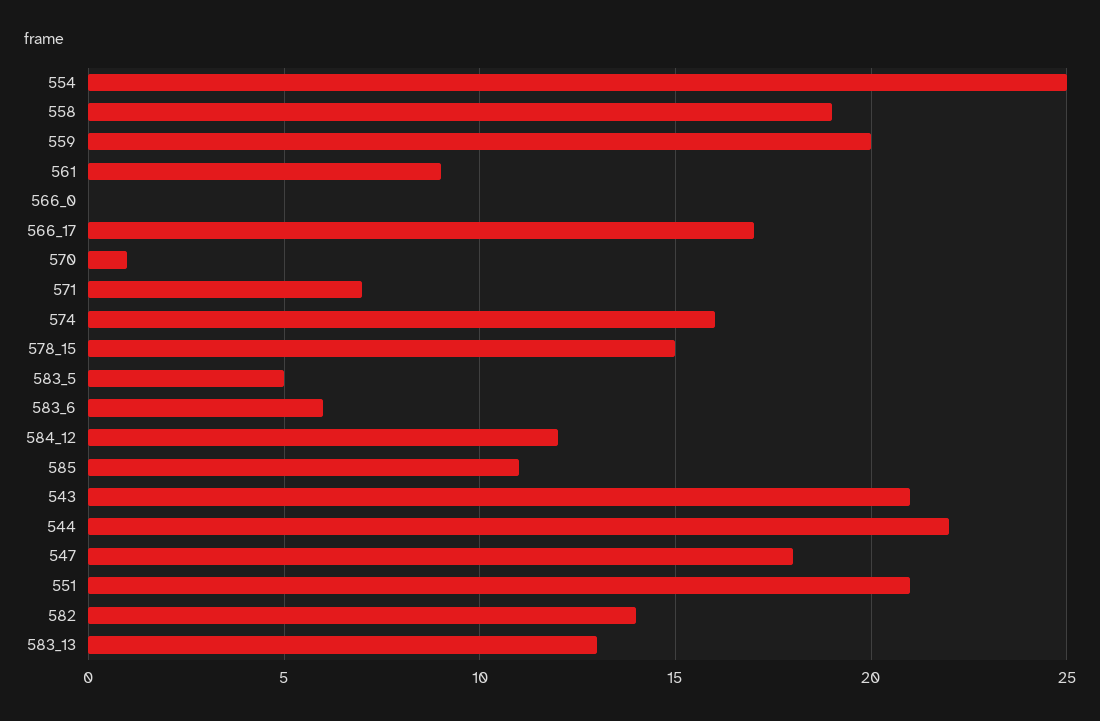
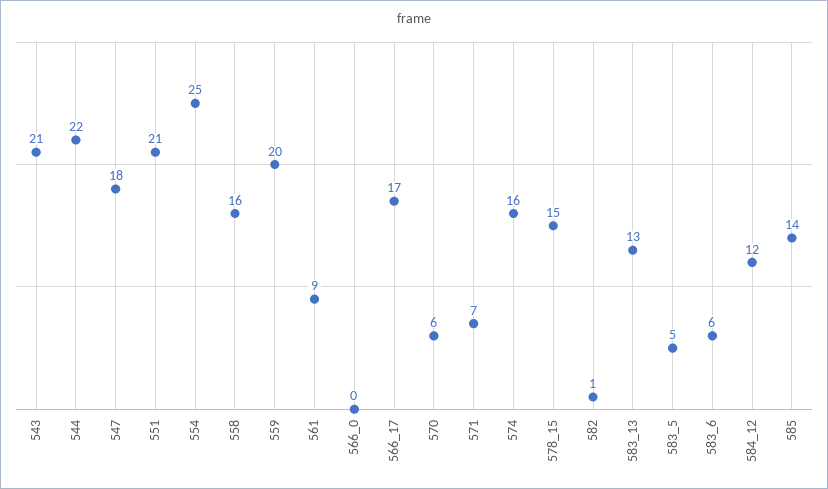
  {
    "554": 25,
-   "558": 19,
+   "558": 16,
    "559": 20,
    "561": 9,
    "566_0": 0,
    "566_17": 17,
-   "570": 1,
+   "570": 6,
    "571": 7,
    "574": 16,
    "578_15": 15,
    "583_5": 5,
    "583_6": 6,
    "584_12": 12,
-   "585": 11,
+   "585": 14,
    "543": 21,
    "544": 22,
    "547": 18,
    "551": 21,
-   "582": 14,
+   "582": 1,
    "583_13": 13
  }

